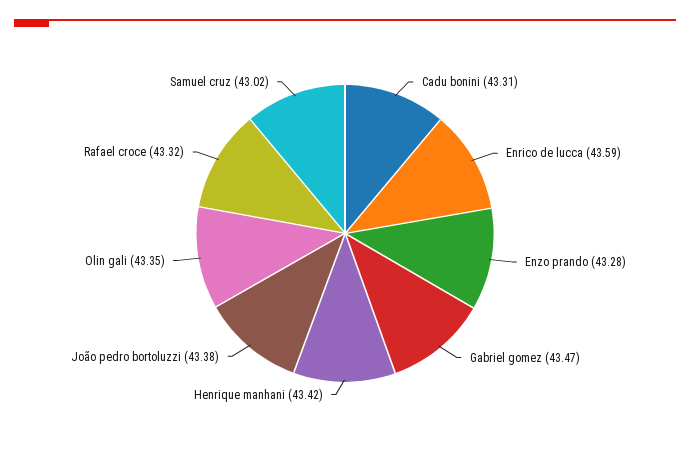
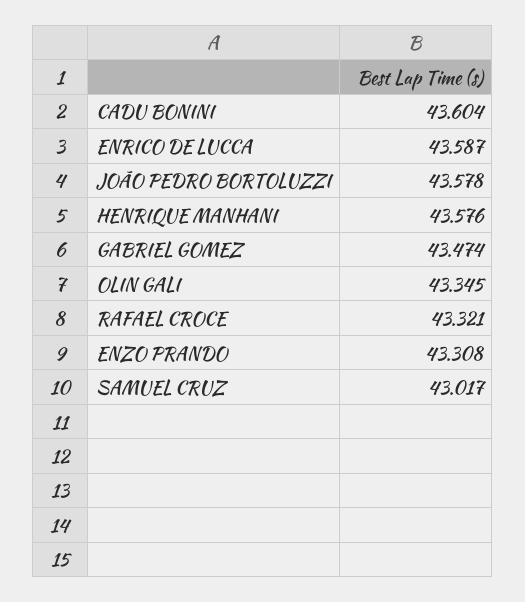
  {
-   "Cadu bonini": 43.31,
+   "Cadu bonini": 43.604,
    "Enrico de lucca": 43.587,
-   "Enzo prando": 43.28,
+   "Enzo prando": 43.308,
    "Gabriel gomez": 43.474,
-   "Henrique manhani": 43.42,
+   "Henrique manhani": 43.576,
-   "João pedro bortoluzzi": 43.38,
+   "João pedro bortoluzzi": 43.578,
    "Olin gali": 43.345,
    "Rafael croce": 43.321,
    "Samuel cruz": 43.017
  }

